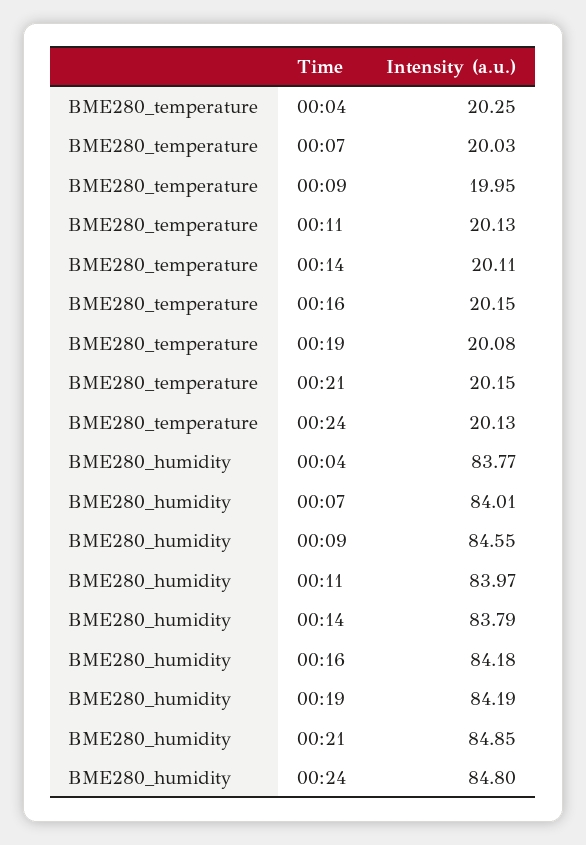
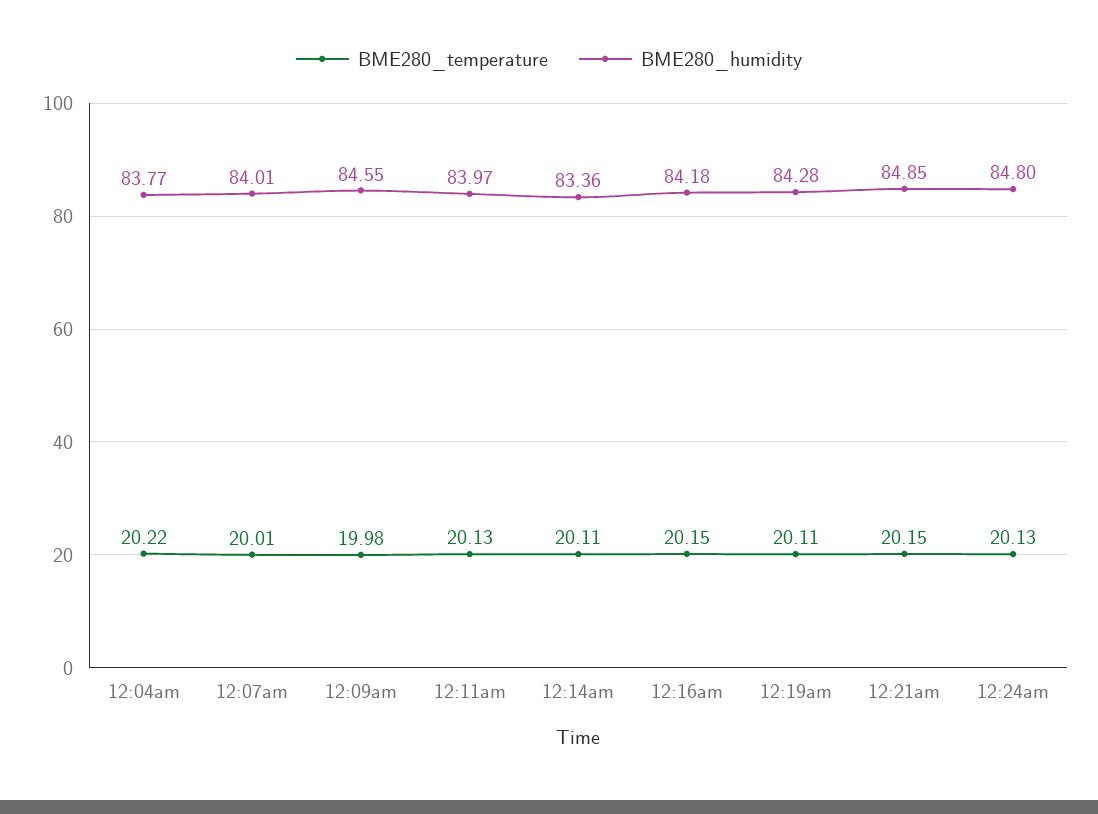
  {
    "BME280_temperature": {
-     "00:04": 20.25,
+     "00:04": 20.22,
-     "00:07": 20.03,
+     "00:07": 20.01,
-     "00:09": 19.95,
+     "00:09": 19.98,
      "00:11": 20.13,
      "00:14": 20.11,
      "00:16": 20.15,
-     "00:19": 20.08,
+     "00:19": 20.11,
      "00:21": 20.15,
      "00:24": 20.13
    },
    "BME280_humidity": {
      "00:04": 83.77,
      "00:07": 84.01,
      "00:09": 84.55,
      "00:11": 83.97,
-     "00:14": 83.79,
+     "00:14": 83.36,
      "00:16": 84.18,
-     "00:19": 84.19,
+     "00:19": 84.28,
      "00:21": 84.85,
      "00:24": 84.8
    }
  }

